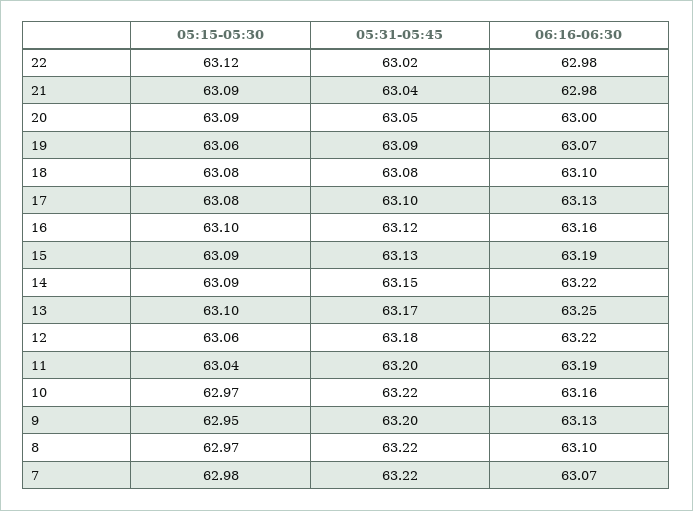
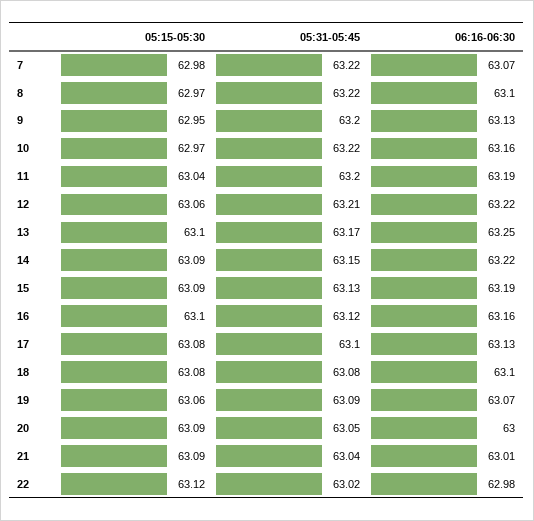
  {
    "05:15-05:30": {
      "22": 63.12,
      "21": 63.09,
      "20": 63.09,
      "19": 63.06,
      "18": 63.08,
      "17": 63.08,
      "16": 63.1,
      "15": 63.09,
      "14": 63.09,
      "13": 63.1,
      "12": 63.06,
      "11": 63.04,
      "10": 62.97,
      "9": 62.95,
      "8": 62.97,
      "7": 62.98
    },
    "05:31-05:45": {
      "22": 63.02,
      "21": 63.04,
      "20": 63.05,
      "19": 63.09,
      "18": 63.08,
      "17": 63.1,
      "16": 63.12,
      "15": 63.13,
      "14": 63.15,
      "13": 63.17,
-     "12": 63.18,
+     "12": 63.21,
      "11": 63.2,
      "10": 63.22,
      "9": 63.2,
      "8": 63.22,
      "7": 63.22
    },
    "06:16-06:30": {
      "22": 62.98,
-     "21": 62.98,
+     "21": 63.01,
      "20": 63,
      "19": 63.07,
      "18": 63.1,
      "17": 63.13,
      "16": 63.16,
      "15": 63.19,
      "14": 63.22,
      "13": 63.25,
      "12": 63.22,
      "11": 63.19,
      "10": 63.16,
      "9": 63.13,
      "8": 63.1,
      "7": 63.07
    }
  }

